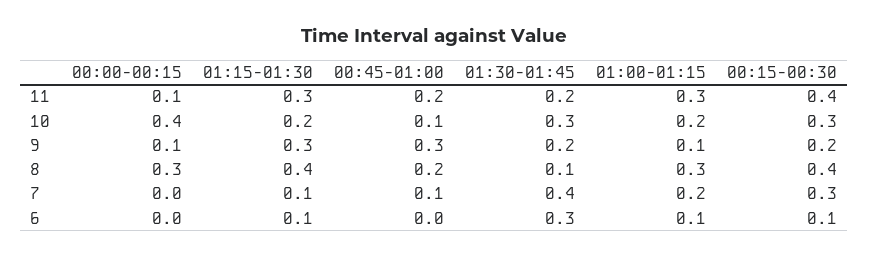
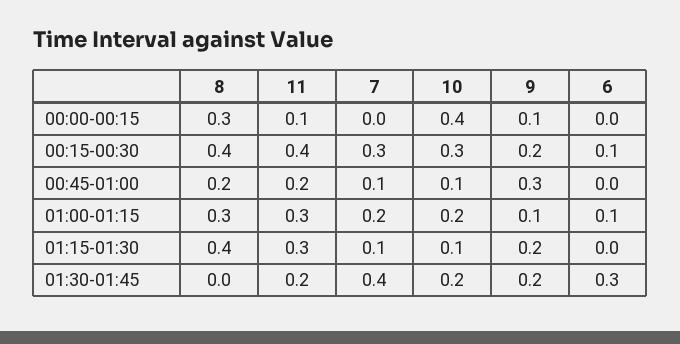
  {
    "00:00-00:15": {
      "11": 0.1,
      "10": 0.4,
      "9": 0.1,
      "8": 0.3,
      "7": 0,
      "6": 0
    },
    "01:15-01:30": {
      "11": 0.3,
-     "10": 0.2,
+     "10": 0.1,
-     "9": 0.3,
+     "9": 0.2,
      "8": 0.4,
      "7": 0.1,
-     "6": 0.1
+     "6": 0
    },
    "00:45-01:00": {
      "11": 0.2,
      "10": 0.1,
      "9": 0.3,
      "8": 0.2,
      "7": 0.1,
      "6": 0
    },
    "01:30-01:45": {
      "11": 0.2,
-     "10": 0.3,
+     "10": 0.2,
      "9": 0.2,
-     "8": 0.1,
+     "8": 0,
      "7": 0.4,
      "6": 0.3
    },
    "01:00-01:15": {
      "11": 0.3,
      "10": 0.2,
      "9": 0.1,
      "8": 0.3,
      "7": 0.2,
      "6": 0.1
    },
    "00:15-00:30": {
      "11": 0.4,
      "10": 0.3,
      "9": 0.2,
      "8": 0.4,
      "7": 0.3,
      "6": 0.1
    }
  }

